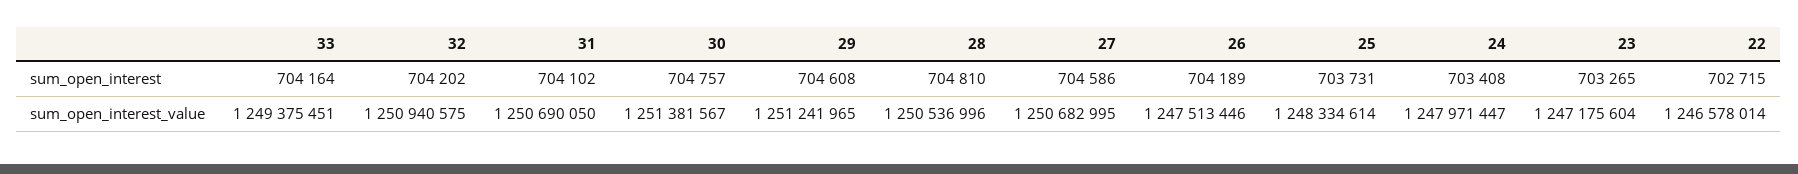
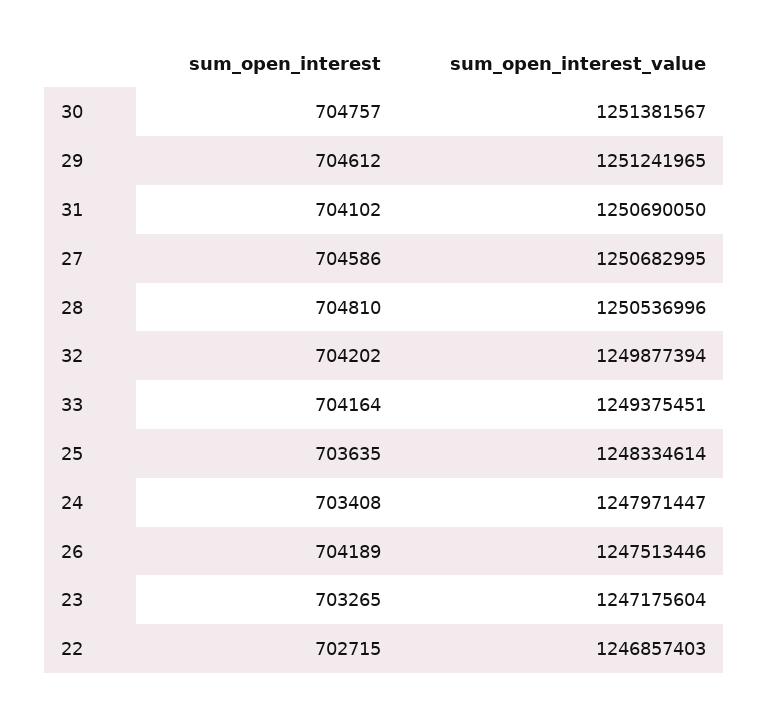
  {
    "33": {
      "sum_open_interest": 704164,
      "sum_open_interest_value": 1249375451
    },
    "32": {
      "sum_open_interest": 704202,
-     "sum_open_interest_value": 1250940575
+     "sum_open_interest_value": 1249877394
    },
    "31": {
      "sum_open_interest": 704102,
      "sum_open_interest_value": 1250690050
    },
    "30": {
      "sum_open_interest": 704757,
      "sum_open_interest_value": 1251381567
    },
    "29": {
-     "sum_open_interest": 704608,
+     "sum_open_interest": 704612,
      "sum_open_interest_value": 1251241965
    },
    "28": {
      "sum_open_interest": 704810,
      "sum_open_interest_value": 1250536996
    },
    "27": {
      "sum_open_interest": 704586,
      "sum_open_interest_value": 1250682995
    },
    "26": {
      "sum_open_interest": 704189,
      "sum_open_interest_value": 1247513446
    },
    "25": {
-     "sum_open_interest": 703731,
+     "sum_open_interest": 703635,
      "sum_open_interest_value": 1248334614
    },
    "24": {
      "sum_open_interest": 703408,
      "sum_open_interest_value": 1247971447
    },
    "23": {
      "sum_open_interest": 703265,
      "sum_open_interest_value": 1247175604
    },
    "22": {
      "sum_open_interest": 702715,
-     "sum_open_interest_value": 1246578014
+     "sum_open_interest_value": 1246857403
    }
  }

